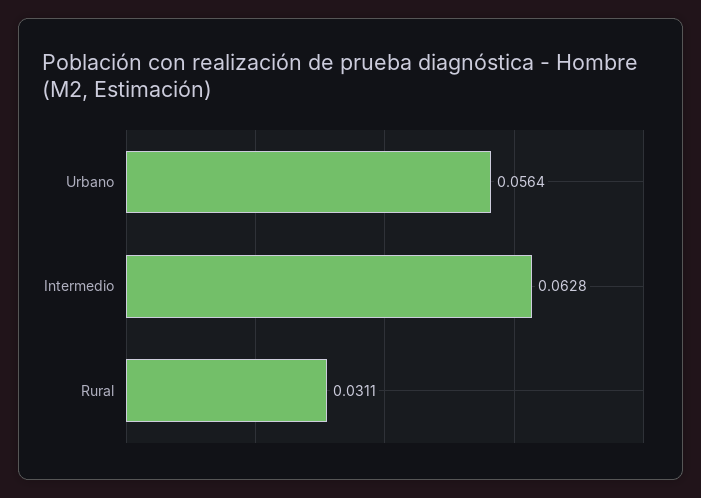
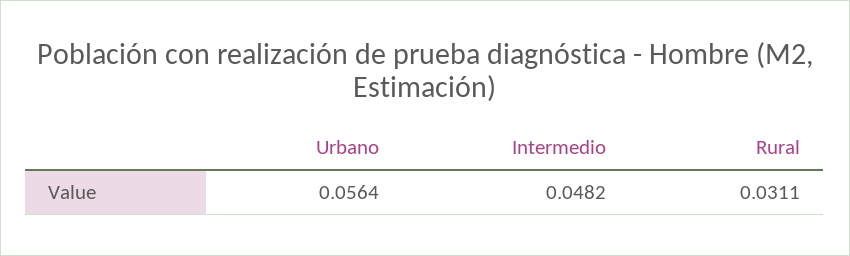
  {
    "Urbano": 0.0564,
-   "Intermedio": 0.0628,
+   "Intermedio": 0.0482,
    "Rural": 0.0311
  }

